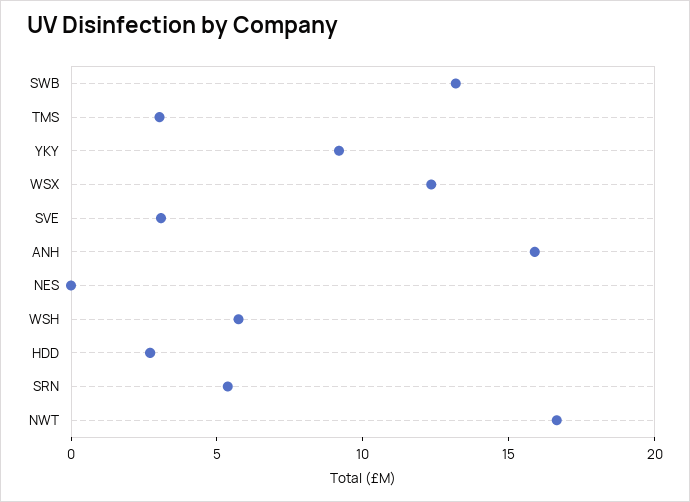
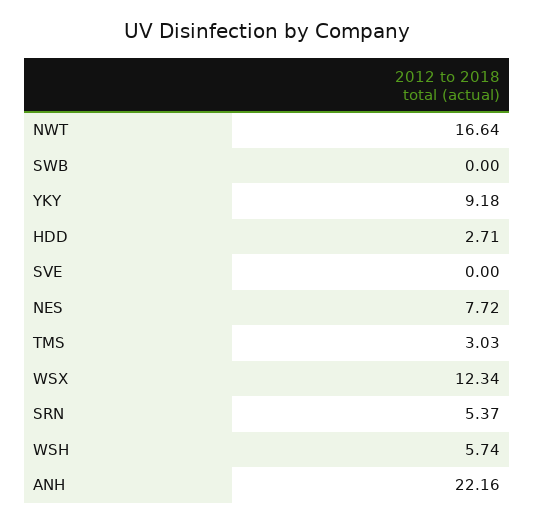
  {
-   "SWB": 13,
+   "SWB": 0,
    "TMS": 3.03,
    "YKY": 9.18,
    "WSX": 12.34,
-   "SVE": 3,
+   "SVE": 0,
-   "ANH": 16,
+   "ANH": 22.16,
-   "NES": 0,
+   "NES": 7.72,
    "WSH": 5.74,
    "HDD": 2.71,
    "SRN": 5.37,
    "NWT": 16.64
  }

